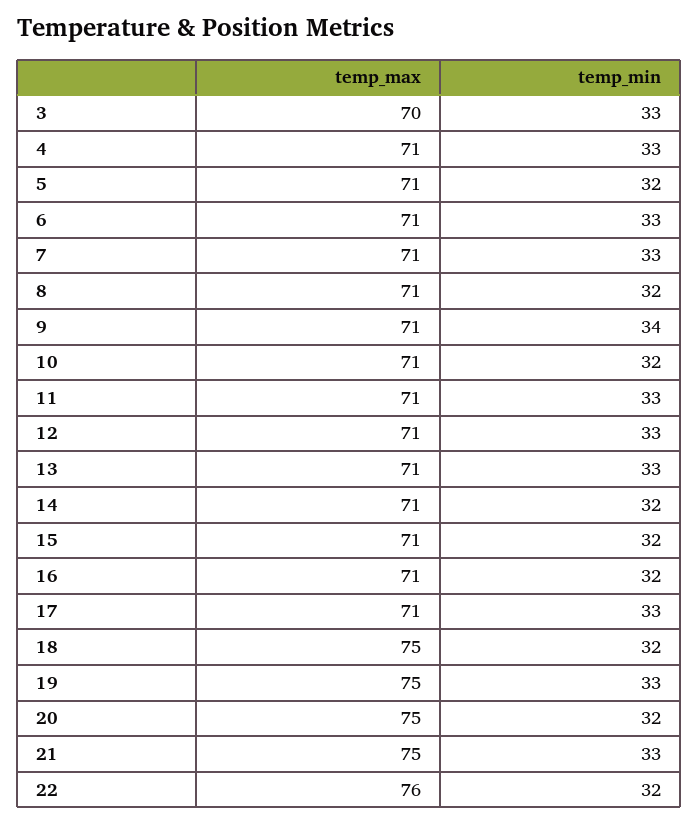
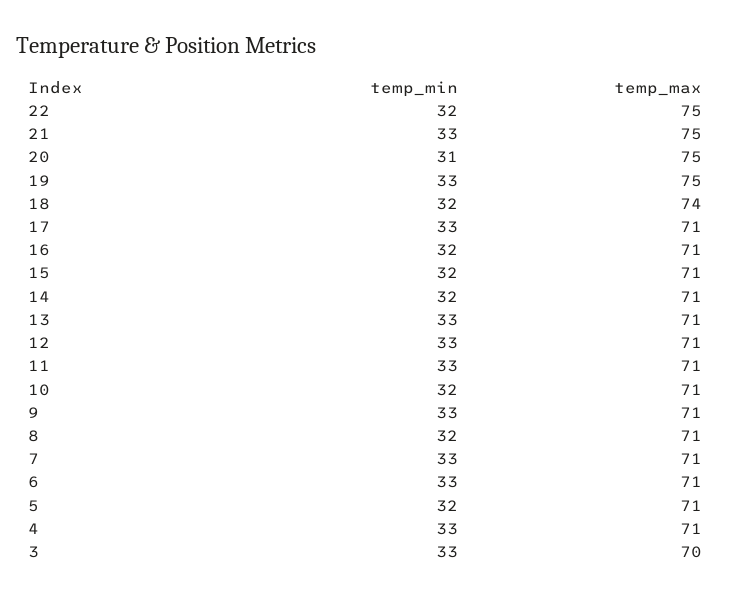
  {
    "temp_max": {
      "3": 70,
      "4": 71,
      "5": 71,
      "6": 71,
      "7": 71,
      "8": 71,
      "9": 71,
      "10": 71,
      "11": 71,
      "12": 71,
      "13": 71,
      "14": 71,
      "15": 71,
      "16": 71,
      "17": 71,
-     "18": 75,
+     "18": 74,
      "19": 75,
      "20": 75,
      "21": 75,
-     "22": 76
+     "22": 75
    },
    "temp_min": {
      "3": 33,
      "4": 33,
      "5": 32,
      "6": 33,
      "7": 33,
      "8": 32,
-     "9": 34,
+     "9": 33,
      "10": 32,
      "11": 33,
      "12": 33,
      "13": 33,
      "14": 32,
      "15": 32,
      "16": 32,
      "17": 33,
      "18": 32,
      "19": 33,
-     "20": 32,
+     "20": 31,
      "21": 33,
      "22": 32
    }
  }

